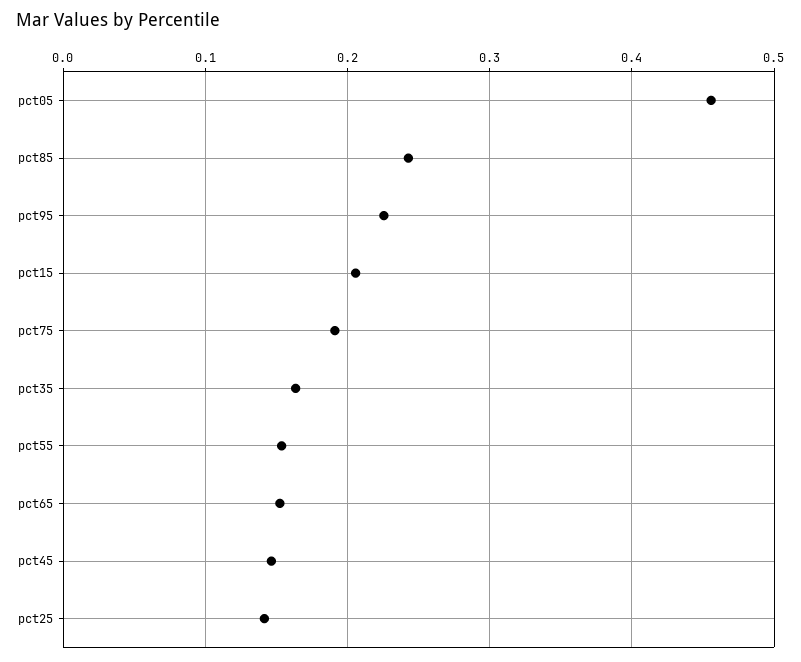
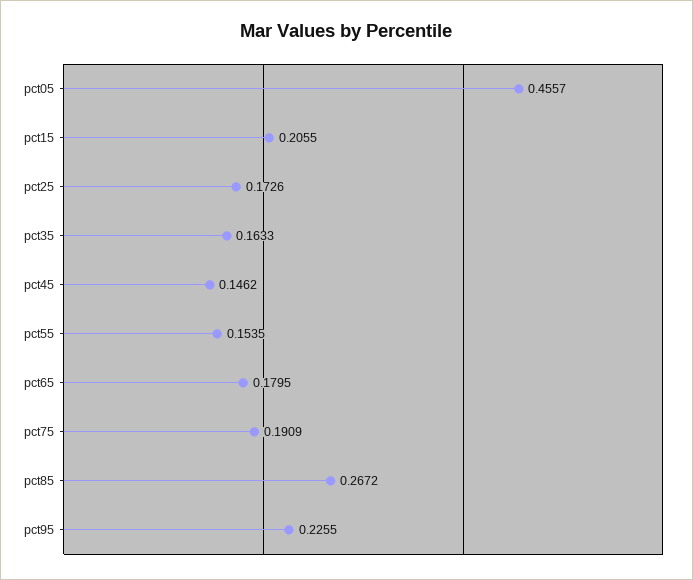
  {
    "pct05": 0.4557,
-   "pct85": 0.24,
+   "pct85": 0.2672,
    "pct95": 0.2255,
    "pct15": 0.2055,
    "pct75": 0.1909,
    "pct35": 0.1633,
    "pct55": 0.1535,
-   "pct65": 0.15,
+   "pct65": 0.1795,
    "pct45": 0.1462,
-   "pct25": 0.14
+   "pct25": 0.1726
  }

